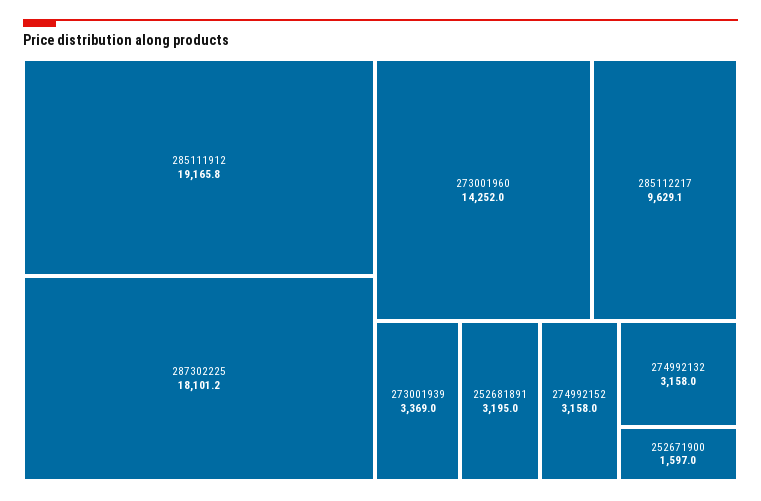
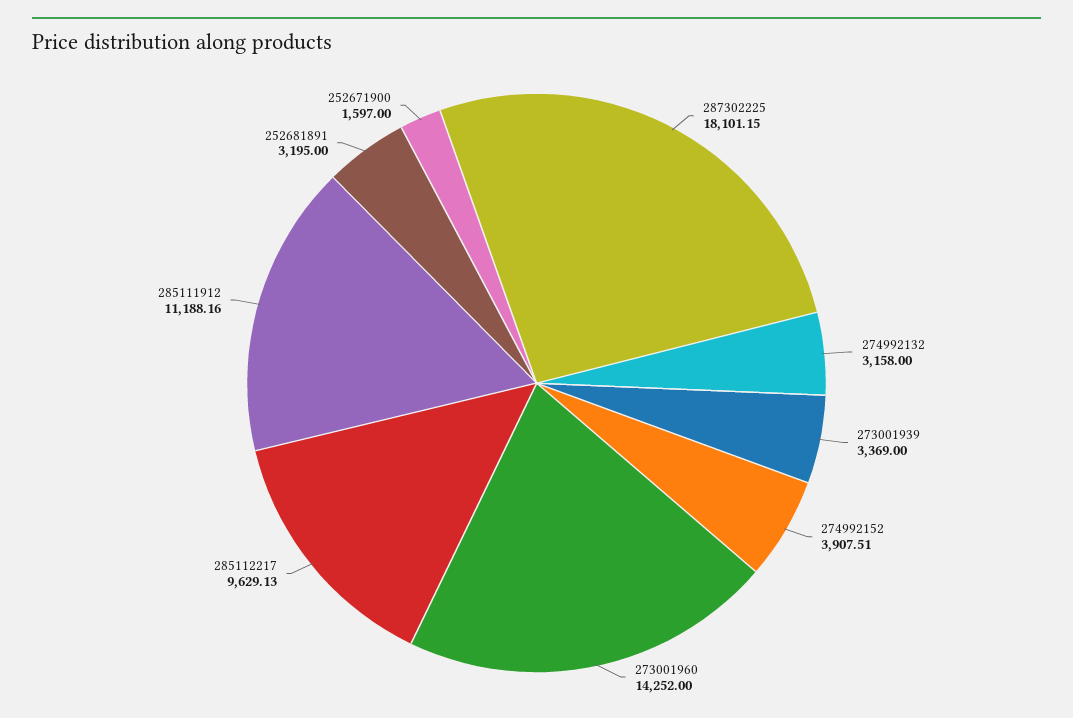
  {
-   "285111912": 19165.8,
+   "285111912": 11188.16,
    "287302225": 18101.15,
    "273001960": 14252,
    "285112217": 9629.13,
    "273001939": 3369,
    "252681891": 3195,
-   "274992152": 3158,
+   "274992152": 3907.51,
    "274992132": 3158,
    "252671900": 1597
  }

